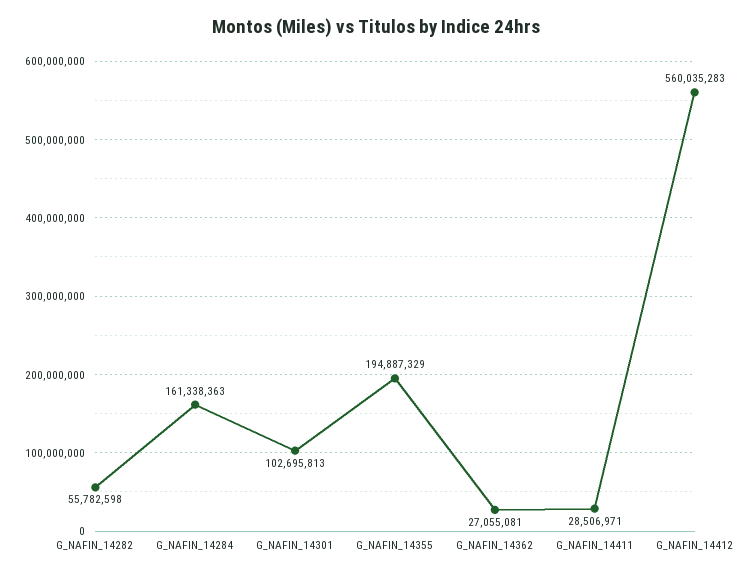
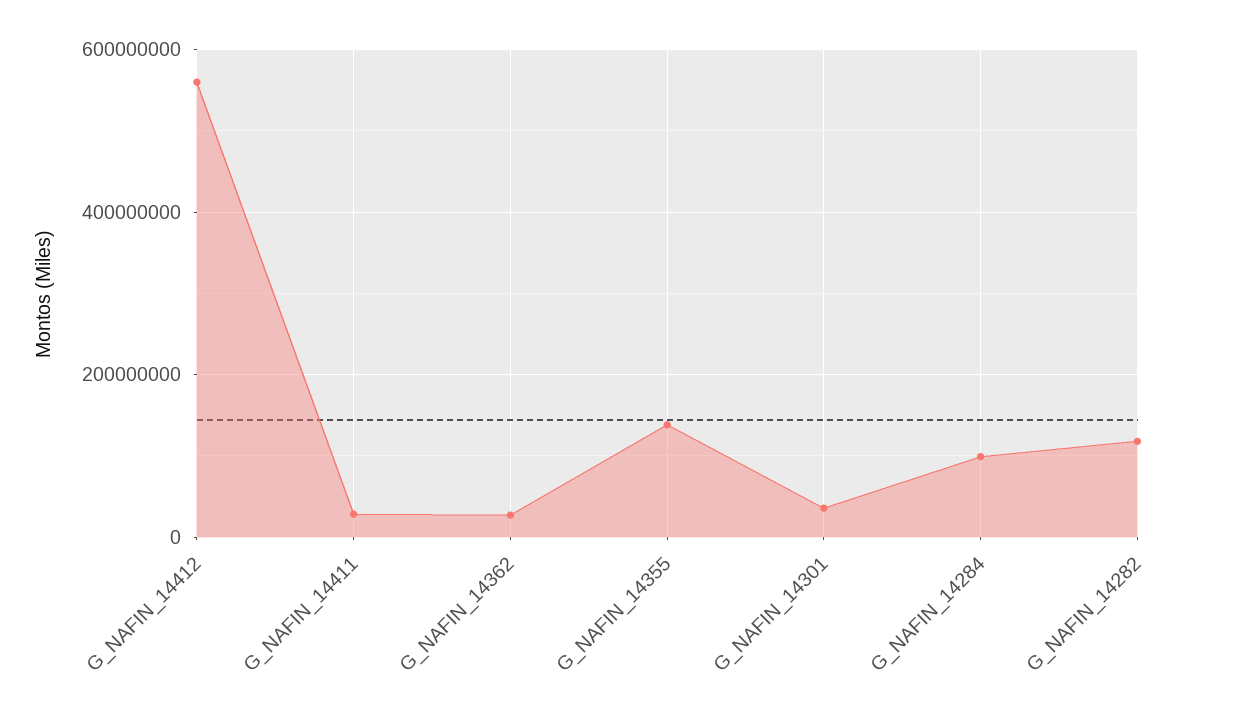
  {
-   "G_NAFIN_14282": 55782598,
+   "G_NAFIN_14282": 120000000,
-   "G_NAFIN_14284": 161338363,
+   "G_NAFIN_14284": 100000000,
-   "G_NAFIN_14301": 102695813,
+   "G_NAFIN_14301": 40000000,
-   "G_NAFIN_14355": 194887329,
+   "G_NAFIN_14355": 140000000,
    "G_NAFIN_14362": 27055081,
    "G_NAFIN_14411": 28506971,
    "G_NAFIN_14412": 560035283
  }

